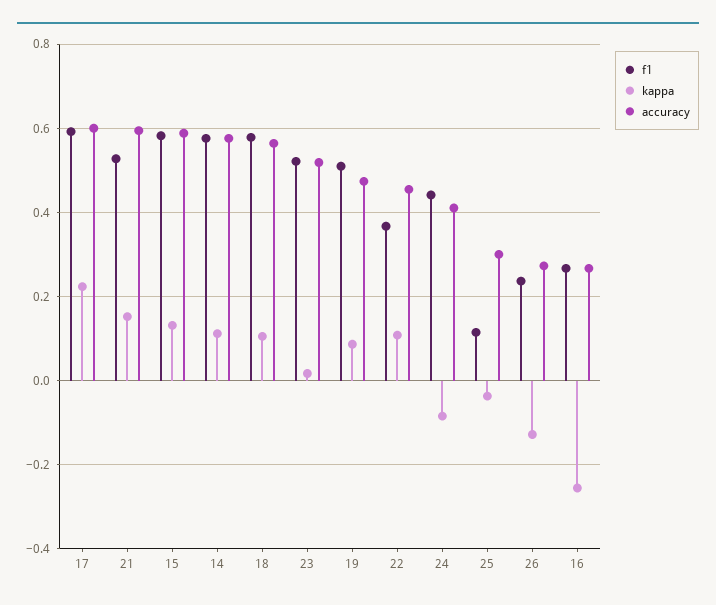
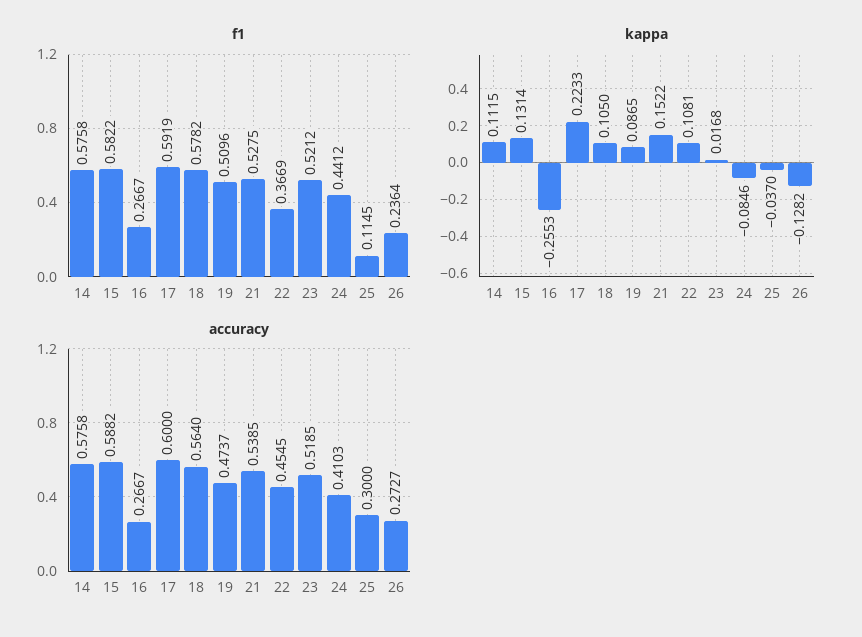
  {
    "f1": {
      "17": 0.5919,
      "21": 0.5275,
      "15": 0.5822,
      "14": 0.5758,
      "18": 0.5782,
      "23": 0.5212,
      "19": 0.5096,
      "22": 0.3669,
      "24": 0.4412,
      "25": 0.1145,
      "26": 0.2364,
      "16": 0.2667
    },
    "kappa": {
      "17": 0.2233,
      "21": 0.1522,
      "15": 0.1314,
      "14": 0.1115,
      "18": 0.105,
      "23": 0.0168,
      "19": 0.0865,
      "22": 0.1081,
      "24": -0.0846,
      "25": -0.037,
      "26": -0.1282,
      "16": -0.2553
    },
    "accuracy": {
      "17": 0.6,
-     "21": 0.6,
+     "21": 0.5385,
      "15": 0.5882,
      "14": 0.5758,
      "18": 0.564,
      "23": 0.5185,
      "19": 0.4737,
      "22": 0.4545,
      "24": 0.4103,
      "25": 0.3,
      "26": 0.2727,
      "16": 0.2667
    }
  }

